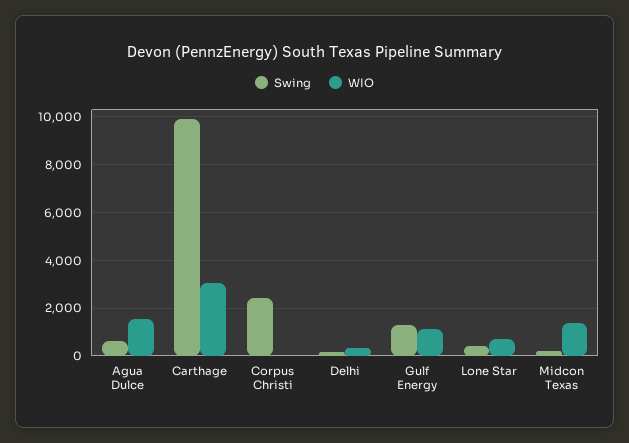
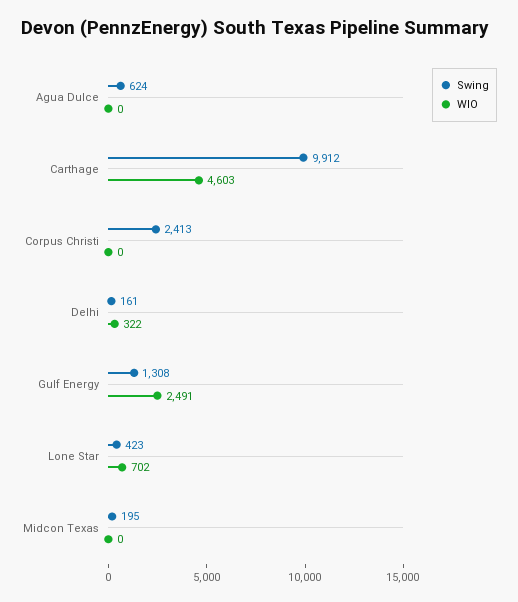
  {
    "Swing": {
      "Agua Dulce": 624,
      "Carthage": 9912,
      "Corpus Christi": 2413,
      "Delhi": 161,
      "Gulf Energy": 1308,
      "Lone Star": 423,
      "Midcon Texas": 195
    },
    "WIO": {
-     "Agua Dulce": 1500,
+     "Agua Dulce": 0,
-     "Carthage": 3000,
+     "Carthage": 4603,
      "Corpus Christi": 0,
      "Delhi": 322,
-     "Gulf Energy": 1000,
+     "Gulf Energy": 2491,
      "Lone Star": 702,
-     "Midcon Texas": 1500
+     "Midcon Texas": 0
    }
  }

